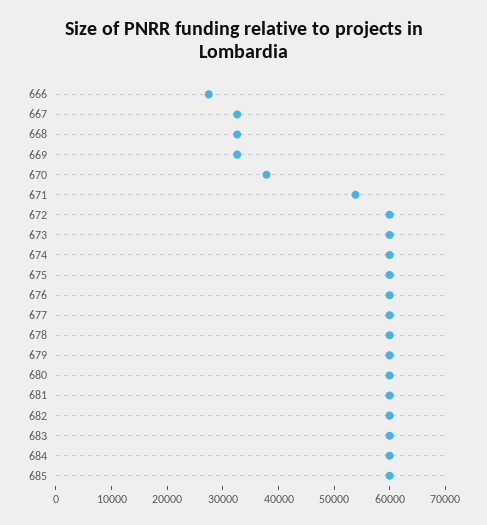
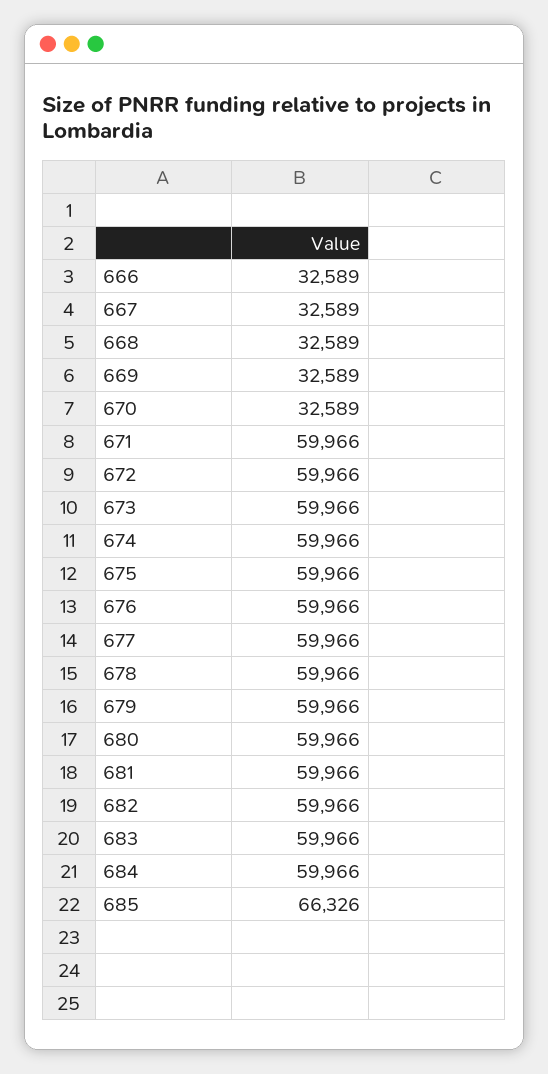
  {
-   "666": 28000,
+   "666": 32589,
    "667": 32589,
    "668": 32589,
    "669": 32589,
-   "670": 38000,
+   "670": 32589,
-   "671": 54000,
+   "671": 59966,
    "672": 59966,
    "673": 59966,
    "674": 59966,
    "675": 59966,
    "676": 59966,
    "677": 59966,
    "678": 59966,
    "679": 59966,
    "680": 59966,
    "681": 59966,
    "682": 59966,
    "683": 59966,
    "684": 59966,
-   "685": 60000
+   "685": 66326
  }

